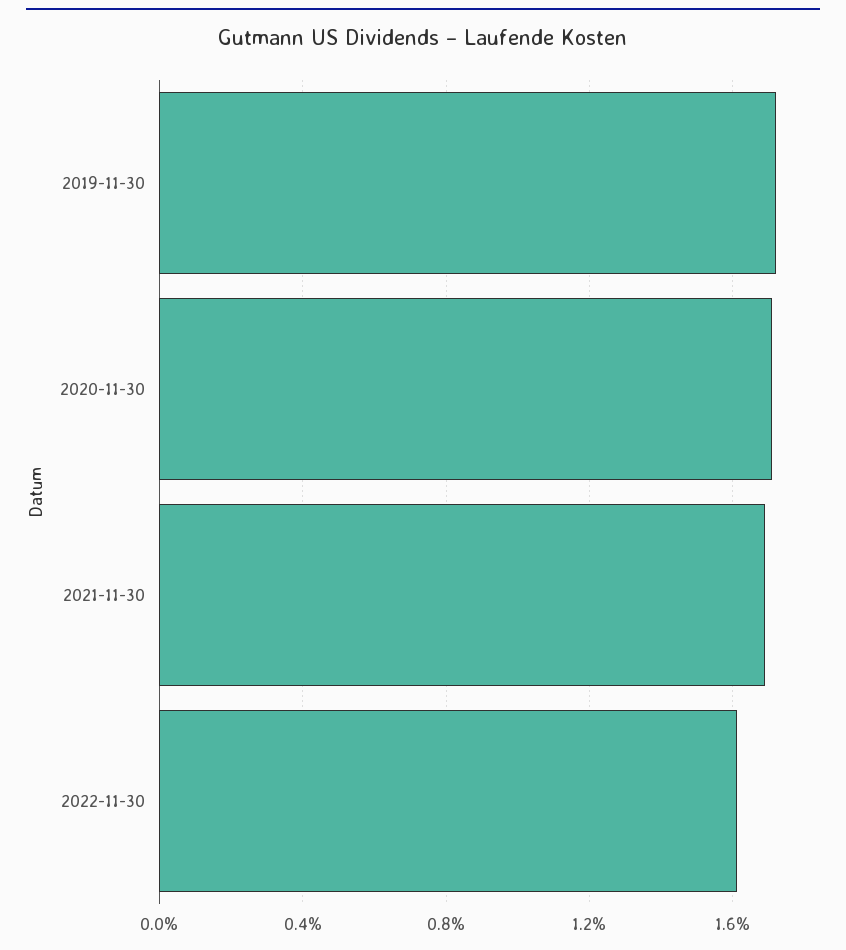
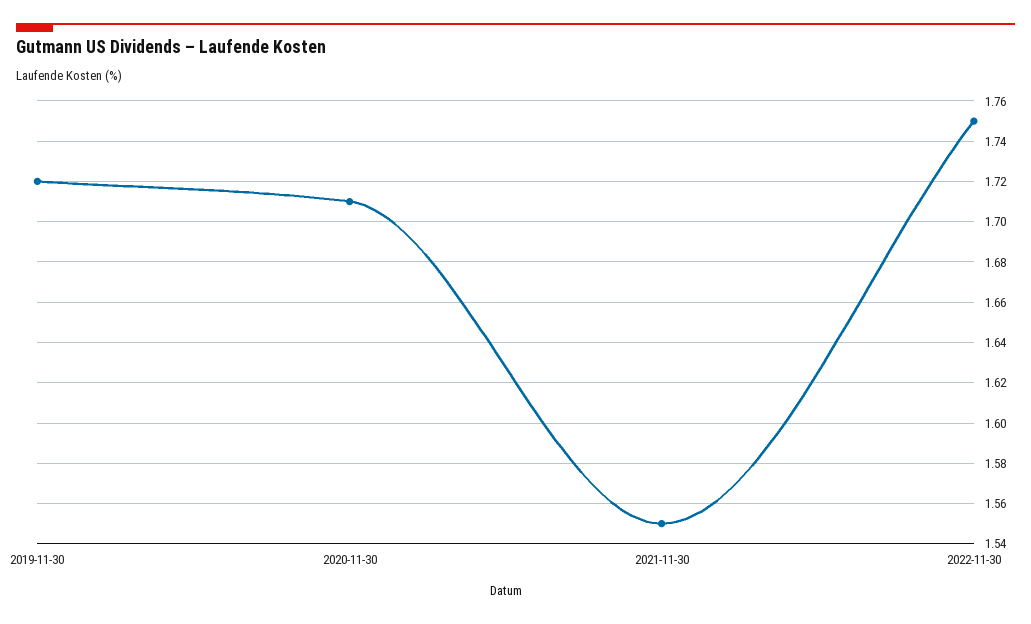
  {
    "2019-11-30": 1.72,
    "2020-11-30": 1.71,
-   "2021-11-30": 1.7,
+   "2021-11-30": 1.55,
-   "2022-11-30": 1.6
+   "2022-11-30": 1.75
  }

